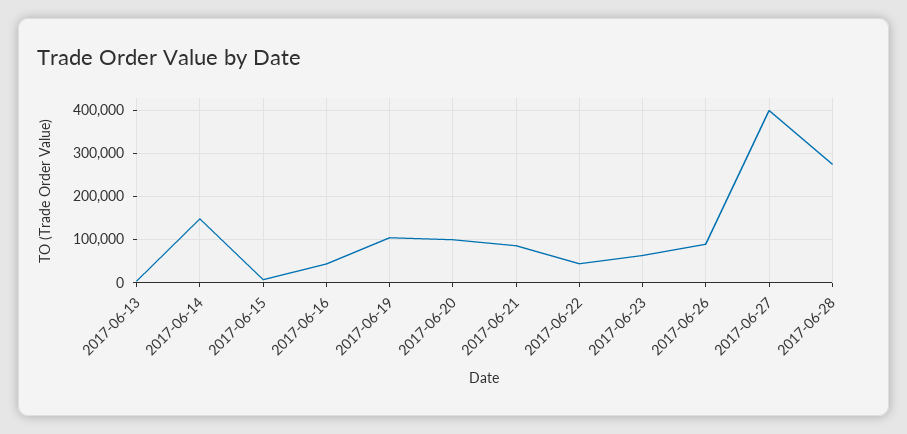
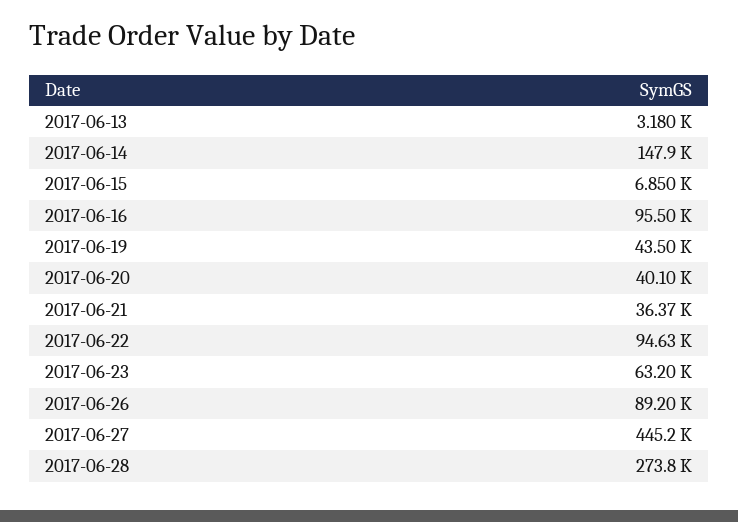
  {
    "2017-06-13": 3180,
    "2017-06-14": 147900,
    "2017-06-15": 6850,
-   "2017-06-16": 40000,
+   "2017-06-16": 95500,
-   "2017-06-19": 100000,
+   "2017-06-19": 43500,
-   "2017-06-20": 100000,
+   "2017-06-20": 40100,
-   "2017-06-21": 80000,
+   "2017-06-21": 36370,
-   "2017-06-22": 40000,
+   "2017-06-22": 94630,
    "2017-06-23": 63200,
    "2017-06-26": 89200,
-   "2017-06-27": 400000,
+   "2017-06-27": 445200,
    "2017-06-28": 273800
  }

